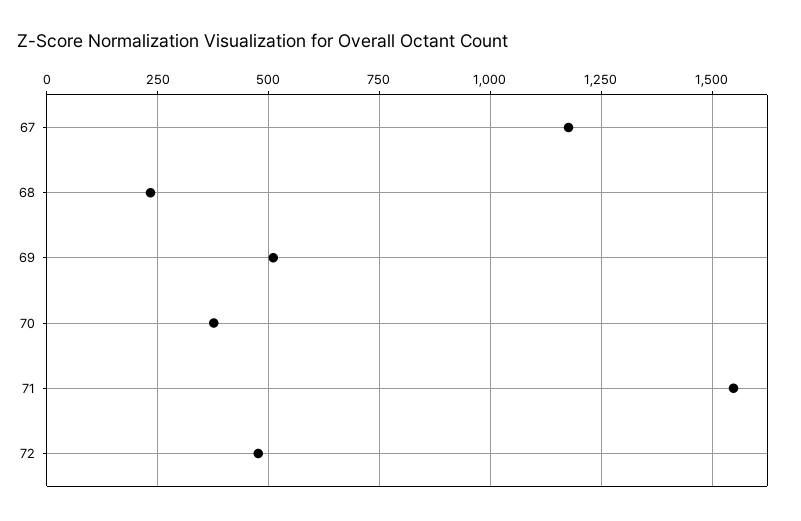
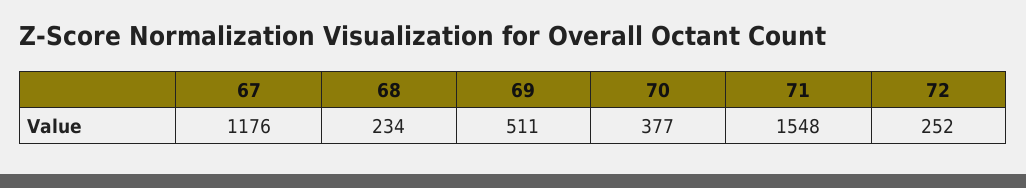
  {
    "67": 1176,
    "68": 234,
    "69": 511,
    "70": 377,
    "71": 1548,
-   "72": 475
+   "72": 252
  }

